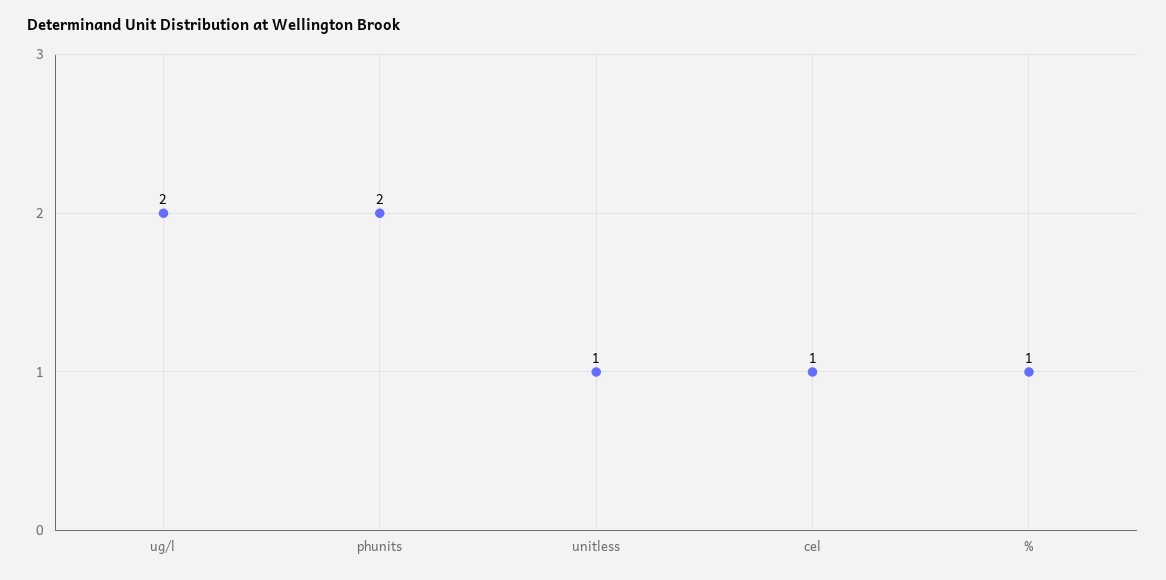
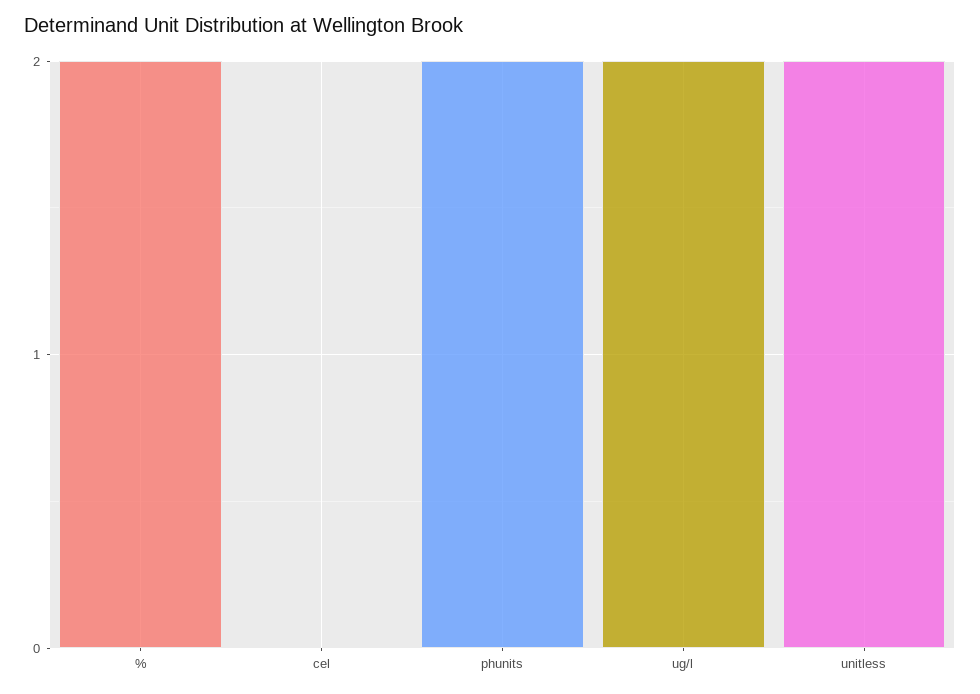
  {
    "ug/l": 2,
    "phunits": 2,
-   "unitless": 1,
+   "unitless": 2,
-   "cel": 1,
+   "cel": 0,
-   "%": 1
+   "%": 2
  }

